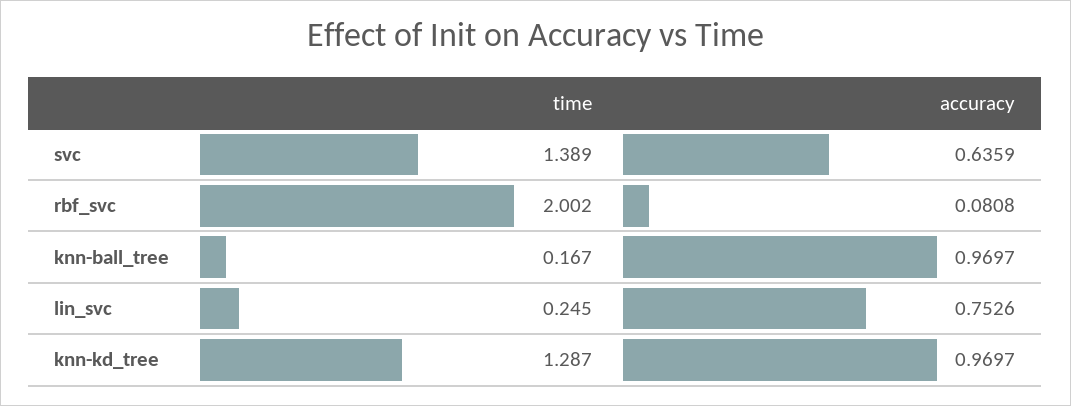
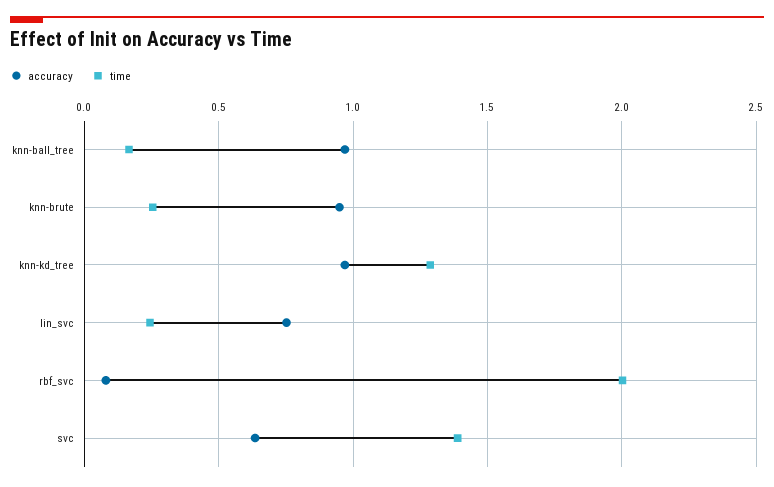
  {
    "time": {
      "svc": 1.389,
      "rbf_svc": 2.002,
      "knn-ball_tree": 0.167,
      "lin_svc": 0.245,
-     "knn-kd_tree": 1.287
+     "knn-kd_tree": 1.287,
+     "knn-brute": 0.25
    },
    "accuracy": {
      "svc": 0.6359,
      "rbf_svc": 0.0808,
      "knn-ball_tree": 0.9697,
      "lin_svc": 0.7526,
-     "knn-kd_tree": 0.9697
+     "knn-kd_tree": 0.9697,
+     "knn-brute": 0.95
    }
  }

